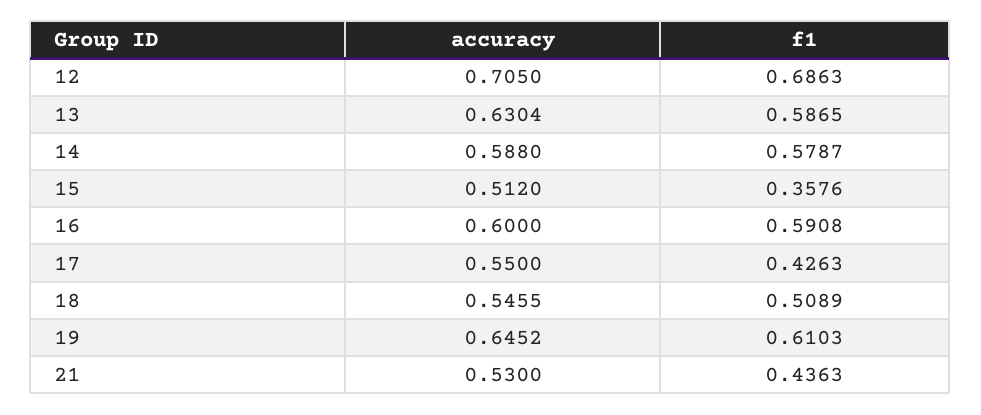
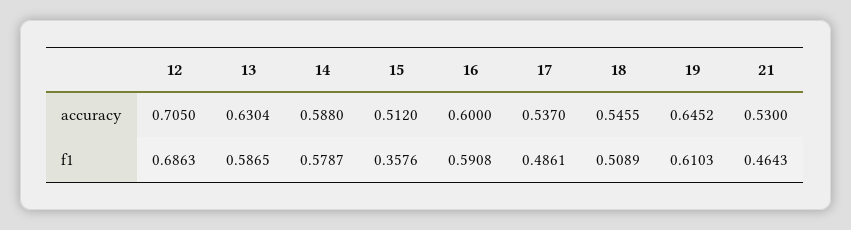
  {
    "accuracy": {
      "12": 0.705,
      "13": 0.6304,
      "14": 0.588,
      "15": 0.512,
      "16": 0.6,
-     "17": 0.55,
+     "17": 0.537,
      "18": 0.5455,
      "19": 0.6452,
      "21": 0.53
    },
    "f1": {
      "12": 0.6863,
      "13": 0.5865,
      "14": 0.5787,
      "15": 0.3576,
      "16": 0.5908,
-     "17": 0.4263,
+     "17": 0.4861,
      "18": 0.5089,
      "19": 0.6103,
-     "21": 0.4363
+     "21": 0.4643
    }
  }

